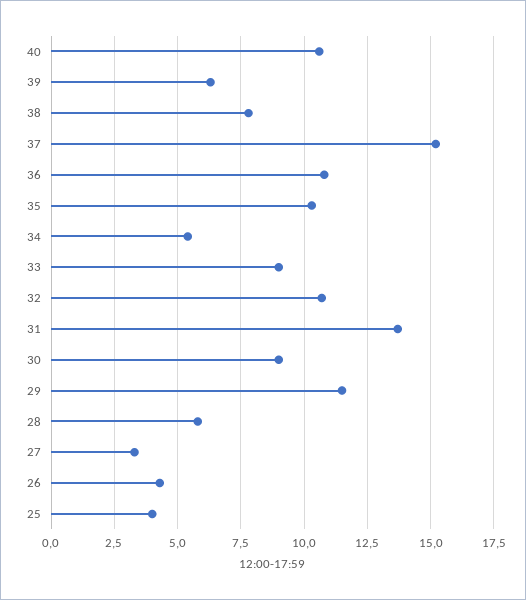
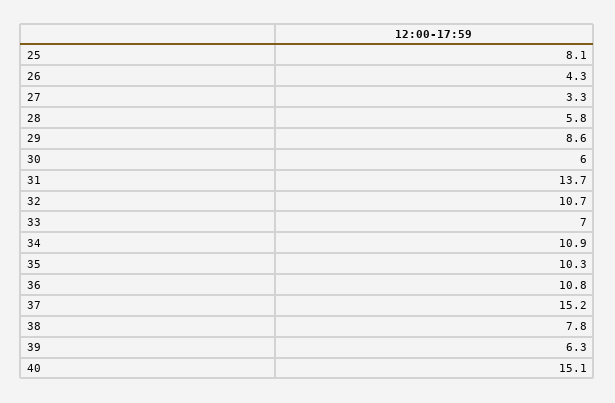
  {
-   "40": 10.5,
+   "40": 15.1,
    "39": 6.3,
    "38": 7.8,
    "37": 15.2,
    "36": 10.8,
    "35": 10.3,
-   "34": 5.5,
+   "34": 10.9,
-   "33": 9,
+   "33": 7,
    "32": 10.7,
    "31": 13.7,
-   "30": 9,
+   "30": 6,
-   "29": 11.5,
+   "29": 8.6,
    "28": 5.8,
    "27": 3.3,
    "26": 4.3,
-   "25": 4
+   "25": 8.1
  }

